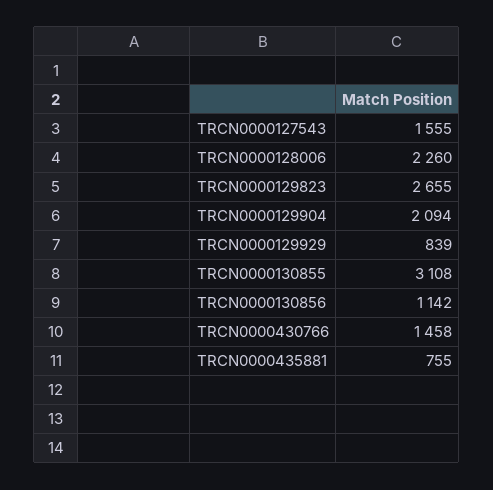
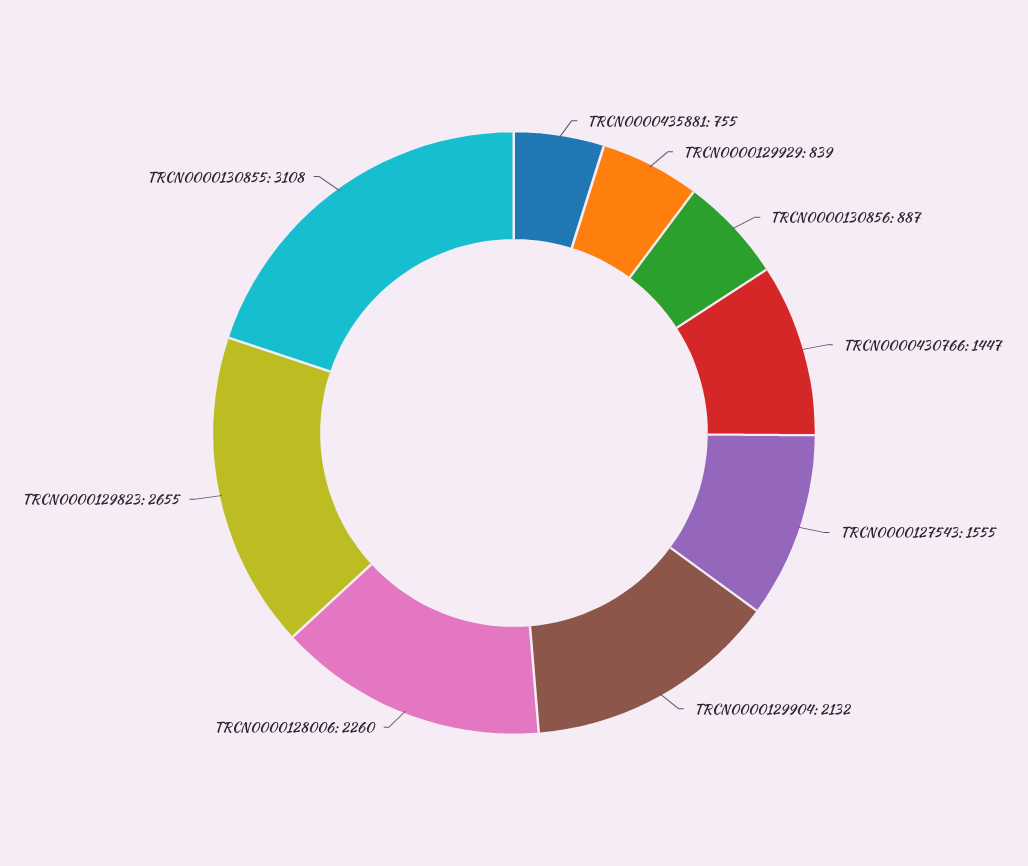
  {
    "TRCN0000127543": 1555,
    "TRCN0000128006": 2260,
    "TRCN0000129823": 2655,
-   "TRCN0000129904": 2094,
+   "TRCN0000129904": 2132,
    "TRCN0000129929": 839,
    "TRCN0000130855": 3108,
-   "TRCN0000130856": 1142,
+   "TRCN0000130856": 887,
-   "TRCN0000430766": 1458,
+   "TRCN0000430766": 1447,
    "TRCN0000435881": 755
  }

